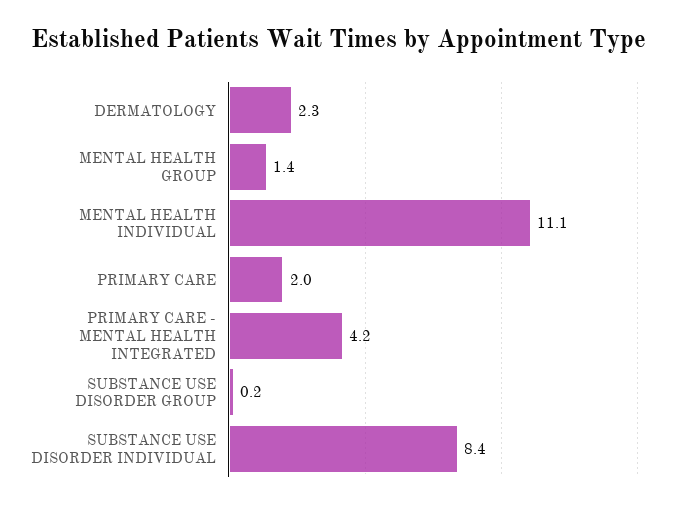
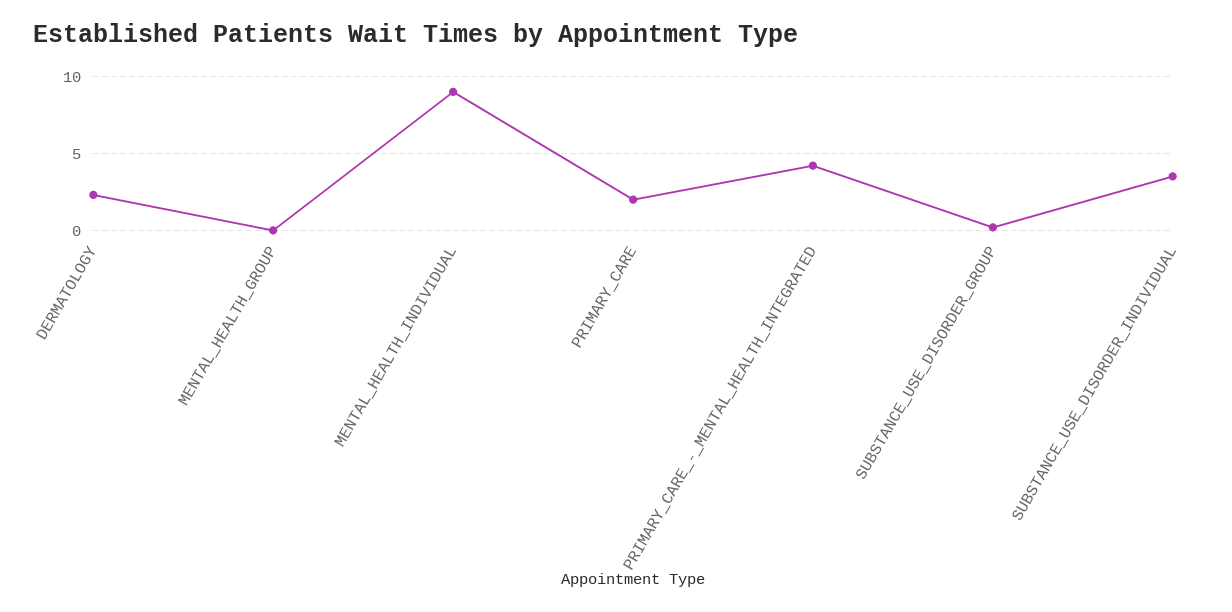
  {
    "DERMATOLOGY": 2.3,
-   "MENTAL HEALTH GROUP": 1.4,
+   "MENTAL HEALTH GROUP": 0,
-   "MENTAL HEALTH INDIVIDUAL": 11.1,
+   "MENTAL HEALTH INDIVIDUAL": 9,
    "PRIMARY CARE": 2,
    "PRIMARY CARE - MENTAL HEALTH INTEGRATED": 4.2,
    "SUBSTANCE USE DISORDER GROUP": 0.2,
-   "SUBSTANCE USE DISORDER INDIVIDUAL": 8.4
+   "SUBSTANCE USE DISORDER INDIVIDUAL": 3.5
  }

